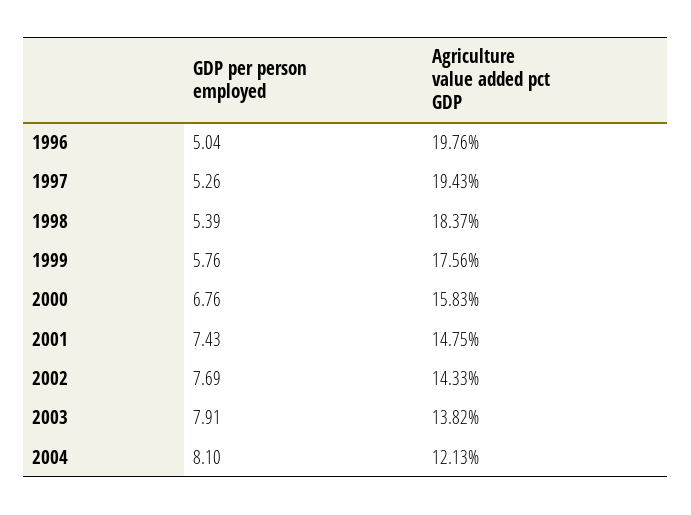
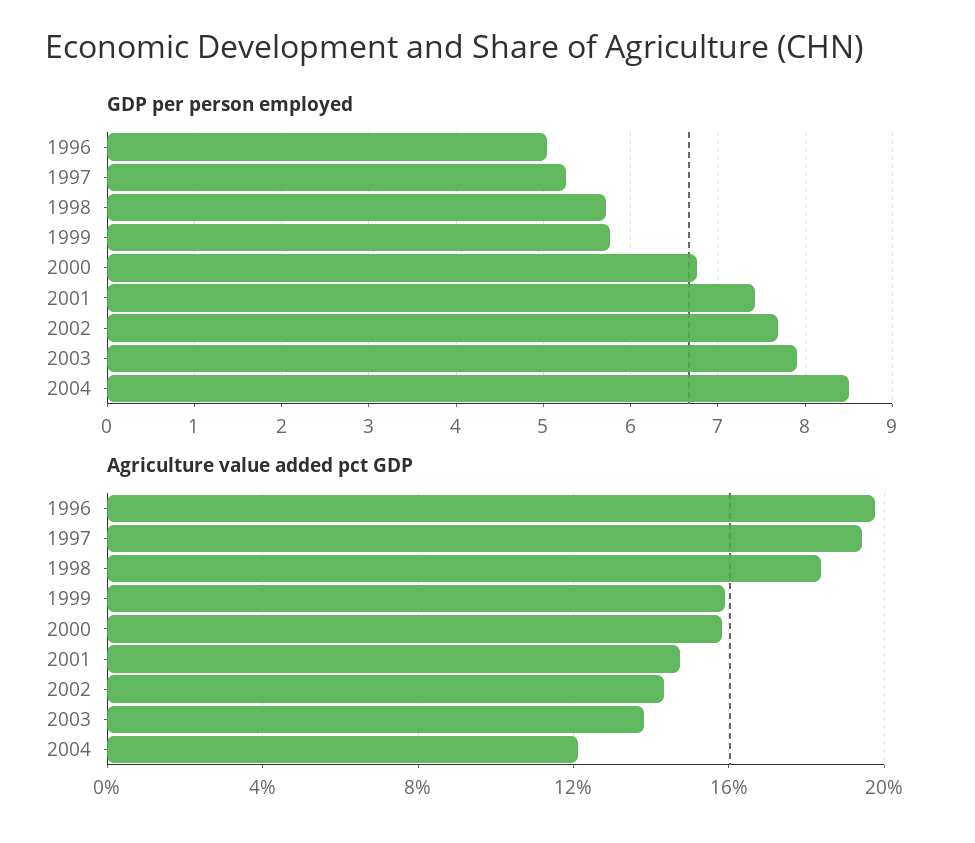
  {
    "GDP per person employed": {
      "1996": 5.04,
      "1997": 5.26,
-     "1998": 5.39,
+     "1998": 5.7,
      "1999": 5.76,
      "2000": 6.76,
      "2001": 7.43,
      "2002": 7.69,
      "2003": 7.91,
-     "2004": 8.1
+     "2004": 8.5
    },
    "Agriculture value added pct GDP": {
      "1996": 19.76,
      "1997": 19.43,
      "1998": 18.37,
-     "1999": 17.56,
+     "1999": 16,
      "2000": 15.83,
      "2001": 14.75,
      "2002": 14.33,
      "2003": 13.82,
      "2004": 12.13
    }
  }

